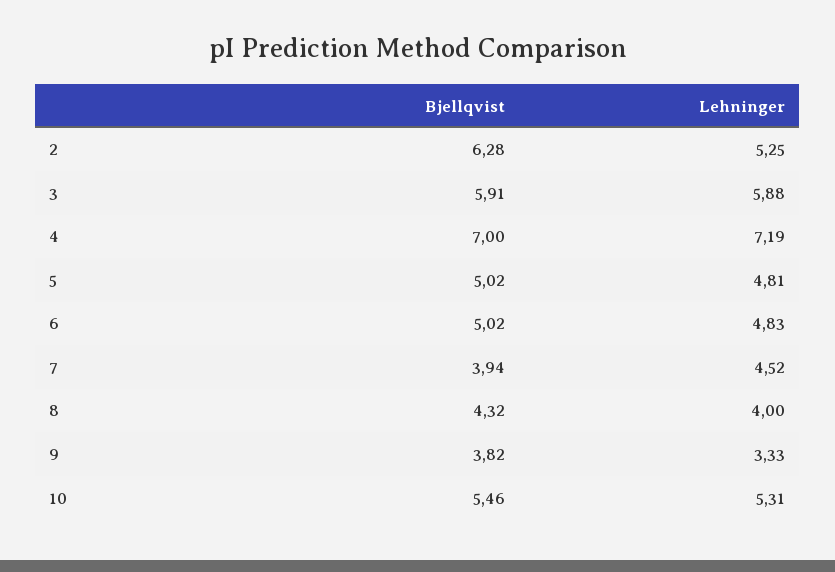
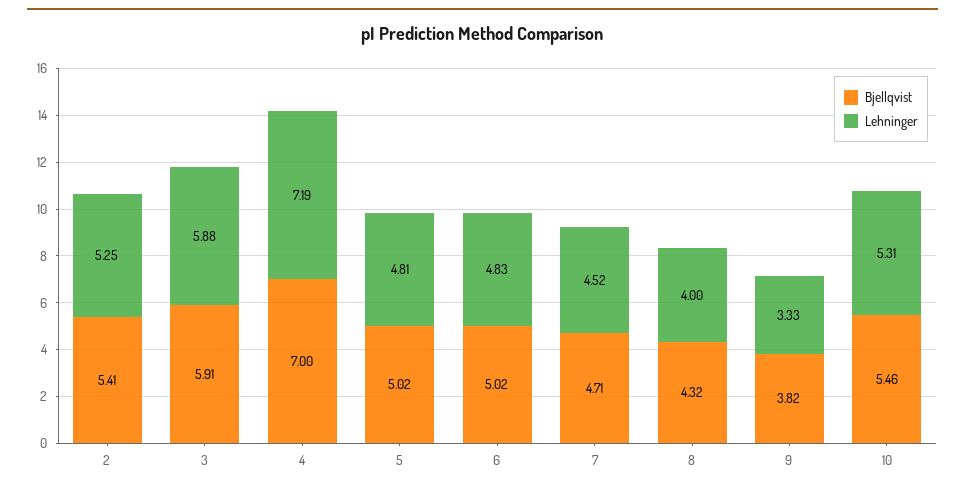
  {
    "Bjellqvist": {
-     "2": 6.28,
+     "2": 5.41,
      "3": 5.91,
      "4": 7,
      "5": 5.02,
      "6": 5.02,
-     "7": 3.94,
+     "7": 4.71,
      "8": 4.32,
      "9": 3.82,
      "10": 5.46
    },
    "Lehninger": {
      "2": 5.25,
      "3": 5.88,
      "4": 7.19,
      "5": 4.81,
      "6": 4.83,
      "7": 4.52,
      "8": 4,
      "9": 3.33,
      "10": 5.31
    }
  }

